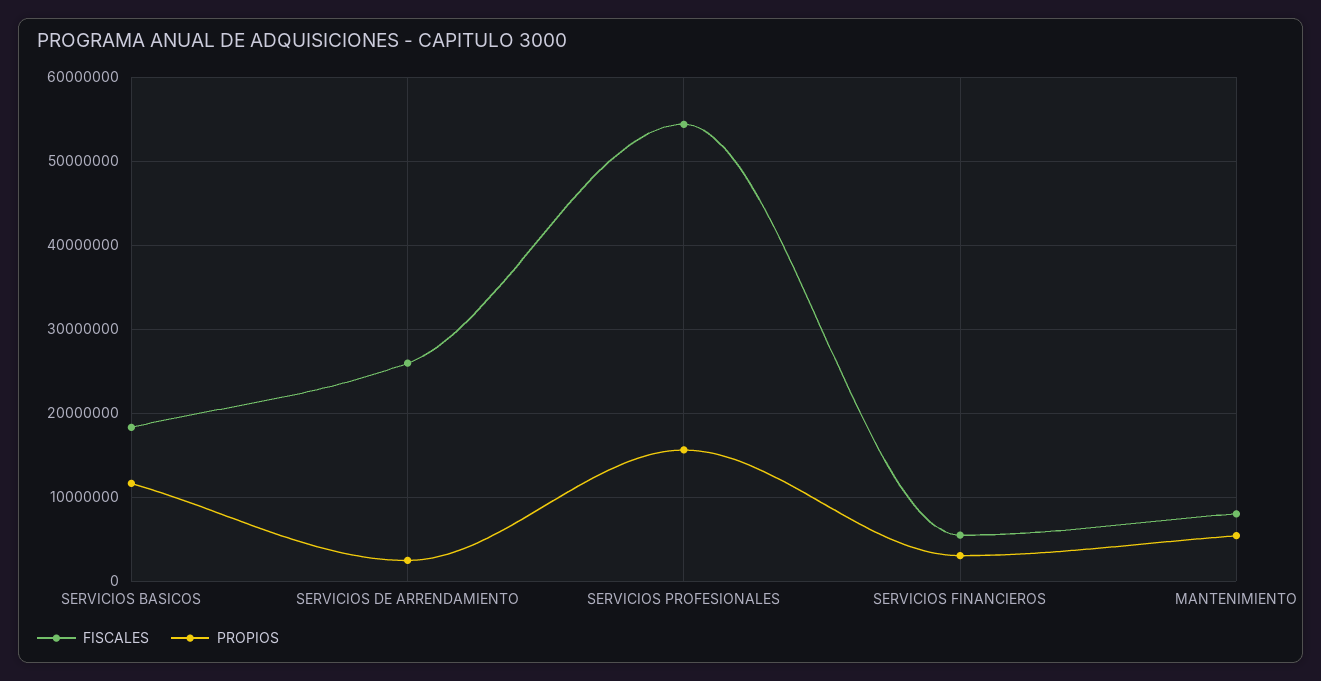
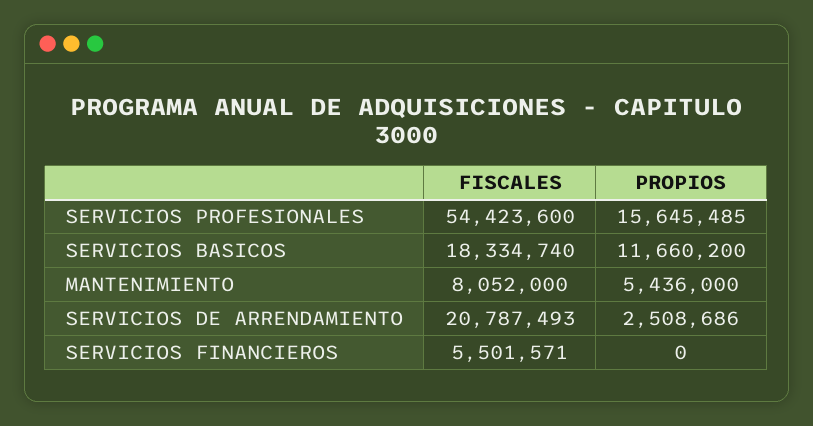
  {
    "FISCALES": {
      "SERVICIOS BASICOS": 18334740,
-     "SERVICIOS DE ARRENDAMIENTO": 26000000,
+     "SERVICIOS DE ARRENDAMIENTO": 20787493,
      "SERVICIOS PROFESIONALES": 54423600,
      "SERVICIOS FINANCIEROS": 5501571,
      "MANTENIMIENTO": 8052000
    },
    "PROPIOS": {
      "SERVICIOS BASICOS": 11660200,
      "SERVICIOS DE ARRENDAMIENTO": 2508686,
      "SERVICIOS PROFESIONALES": 15645485,
-     "SERVICIOS FINANCIEROS": 3000000,
+     "SERVICIOS FINANCIEROS": 0,
      "MANTENIMIENTO": 5436000
    }
  }

